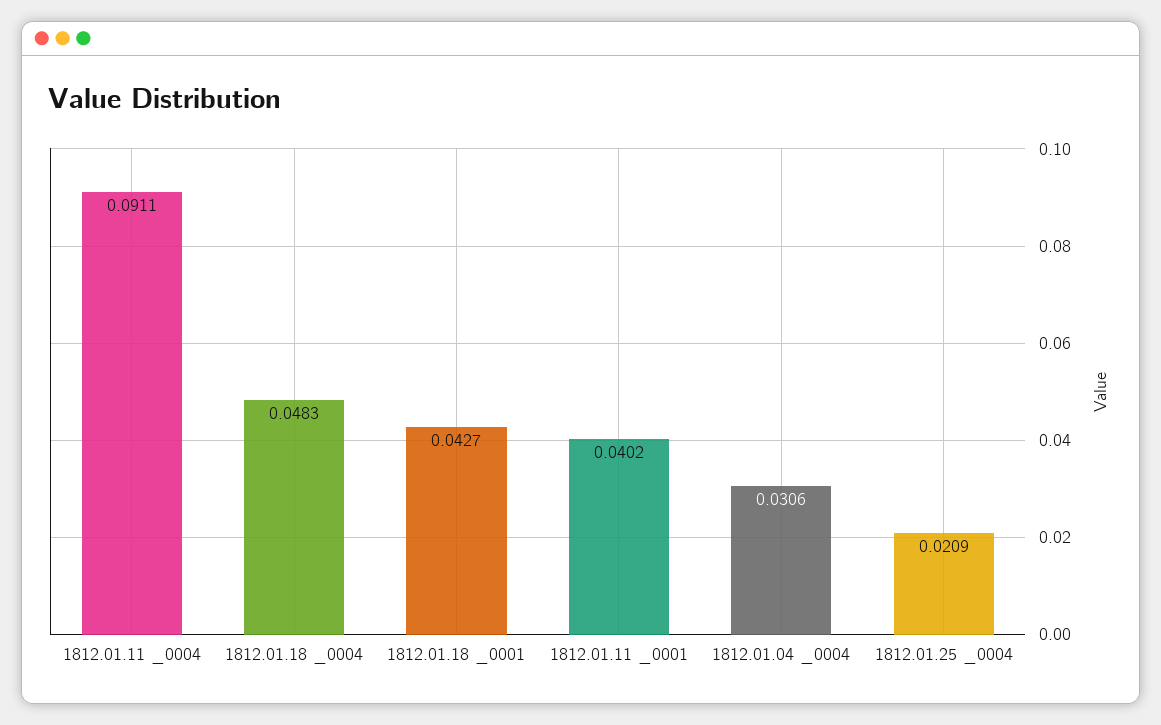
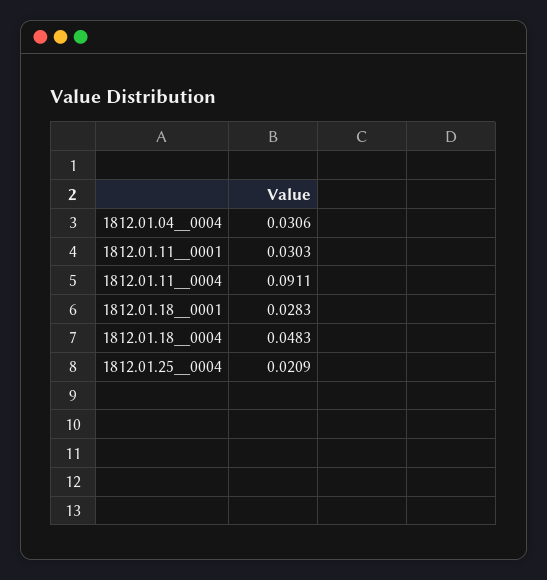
  {
    "1812.01.11 _0004": 0.0911,
    "1812.01.18 _0004": 0.0483,
-   "1812.01.18 _0001": 0.0427,
+   "1812.01.18 _0001": 0.0283,
-   "1812.01.11 _0001": 0.0402,
+   "1812.01.11 _0001": 0.0303,
    "1812.01.04 _0004": 0.0306,
    "1812.01.25 _0004": 0.0209
  }

